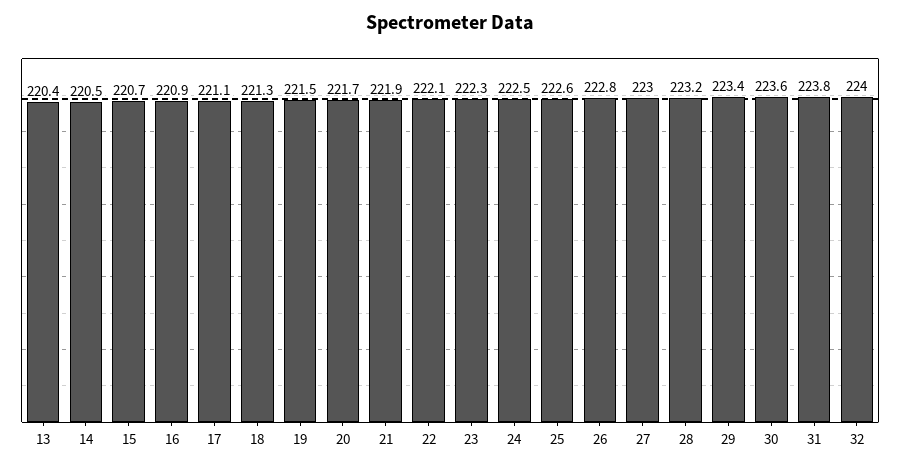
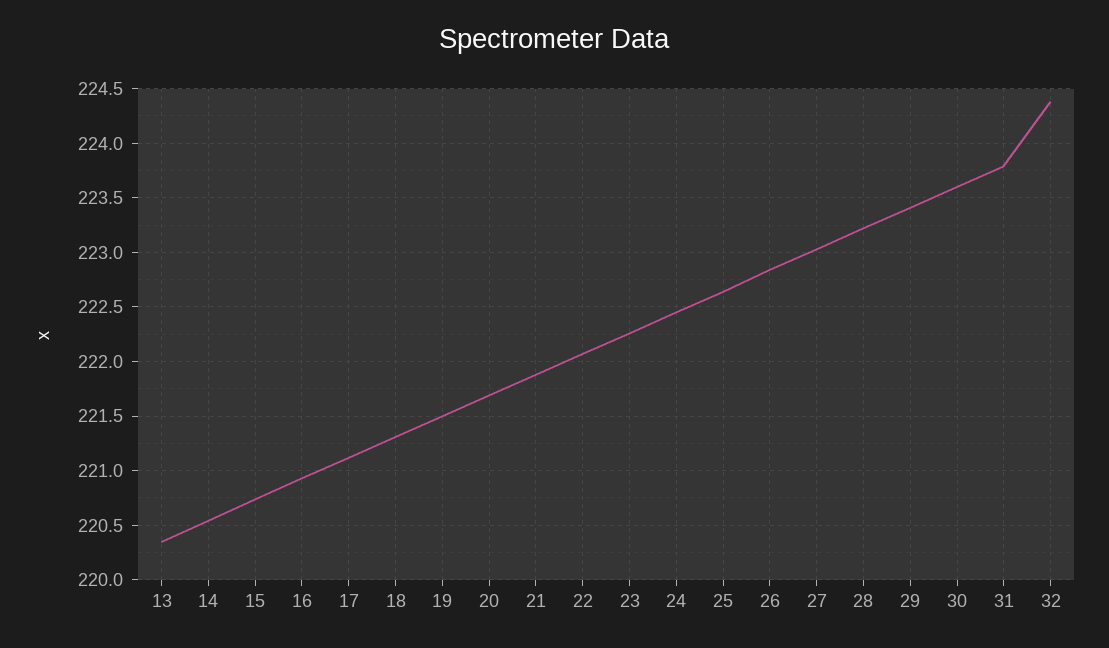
  {
    "13": 220.4,
    "14": 220.5,
    "15": 220.7,
    "16": 220.9,
    "17": 221.1,
    "18": 221.3,
    "19": 221.5,
    "20": 221.7,
    "21": 221.9,
    "22": 222.1,
    "23": 222.3,
    "24": 222.5,
    "25": 222.6,
    "26": 222.8,
    "27": 223,
    "28": 223.2,
    "29": 223.4,
    "30": 223.6,
    "31": 223.8,
-   "32": 224
+   "32": 224.4
  }

